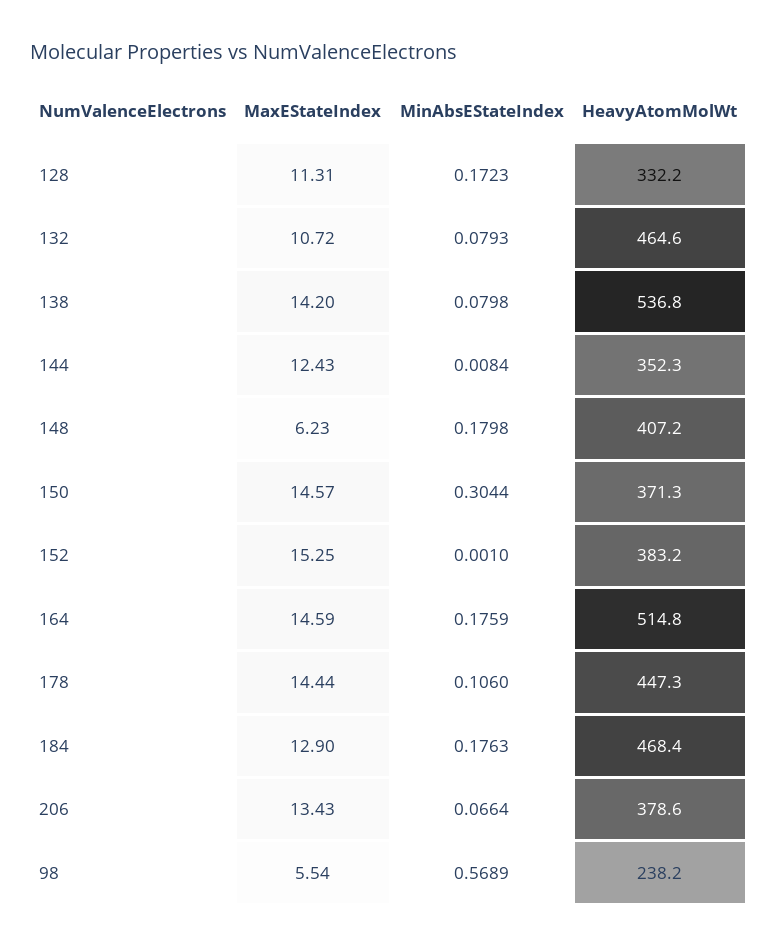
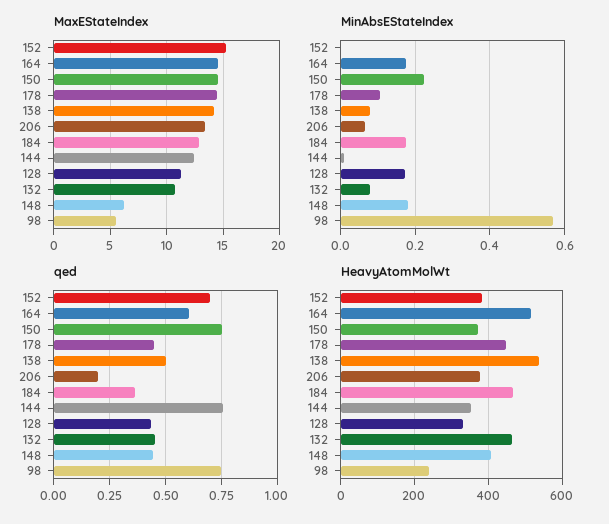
  {
    "MaxEStateIndex": {
      "128": 11.31,
      "132": 10.72,
      "138": 14.2,
      "144": 12.43,
      "148": 6.23,
      "150": 14.57,
      "152": 15.25,
      "164": 14.59,
      "178": 14.44,
      "184": 12.9,
      "206": 13.43,
      "98": 5.54
    },
    "MinAbsEStateIndex": {
      "128": 0.1723,
      "132": 0.0793,
      "138": 0.0798,
      "144": 0.0084,
      "148": 0.1798,
-     "150": 0.3044,
+     "150": 0.22,
      "152": 0.001,
      "164": 0.1759,
      "178": 0.106,
      "184": 0.1763,
      "206": 0.0664,
      "98": 0.5689
    },
    "HeavyAtomMolWt": {
      "128": 332.2,
      "132": 464.6,
      "138": 536.8,
      "144": 352.3,
      "148": 407.2,
      "150": 371.3,
      "152": 383.2,
      "164": 514.8,
      "178": 447.3,
      "184": 468.4,
      "206": 378.6,
      "98": 238.2
-   }
+   },
+   "qed": {
+     "152": 0.7,
+     "164": 0.6,
+     "150": 0.75,
+     "178": 0.45,
+     "138": 0.5,
+     "206": 0.2,
+     "184": 0.35,
+     "144": 0.75,
+     "128": 0.45,
+     "132": 0.45,
+     "148": 0.45,
+     "98": 0.75
+   }
  }

